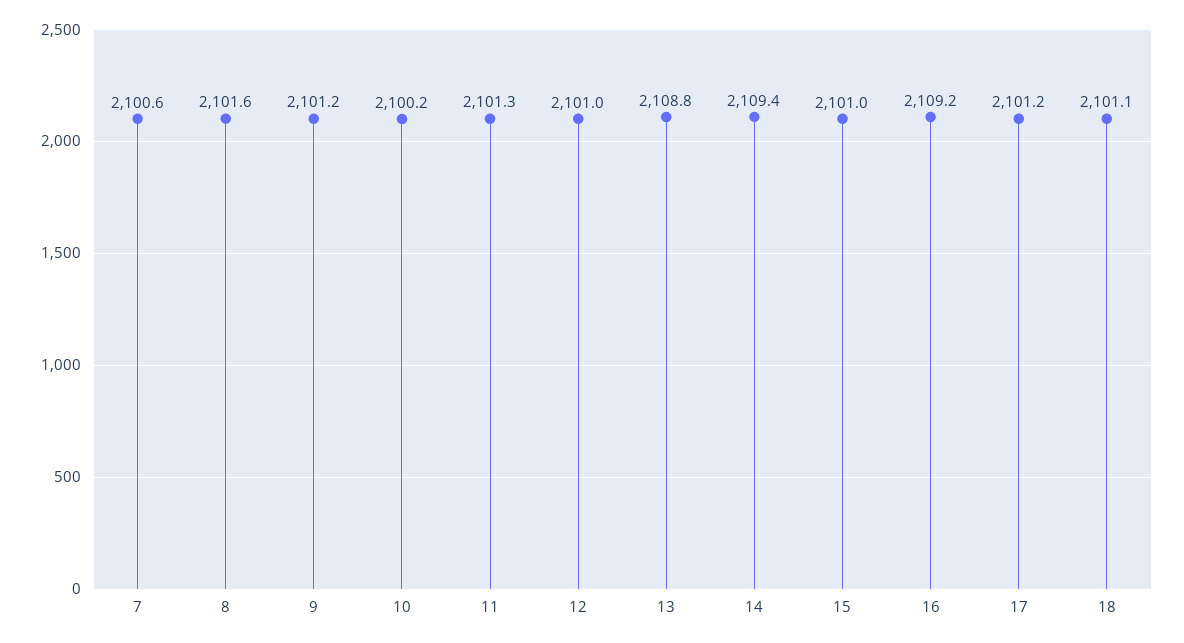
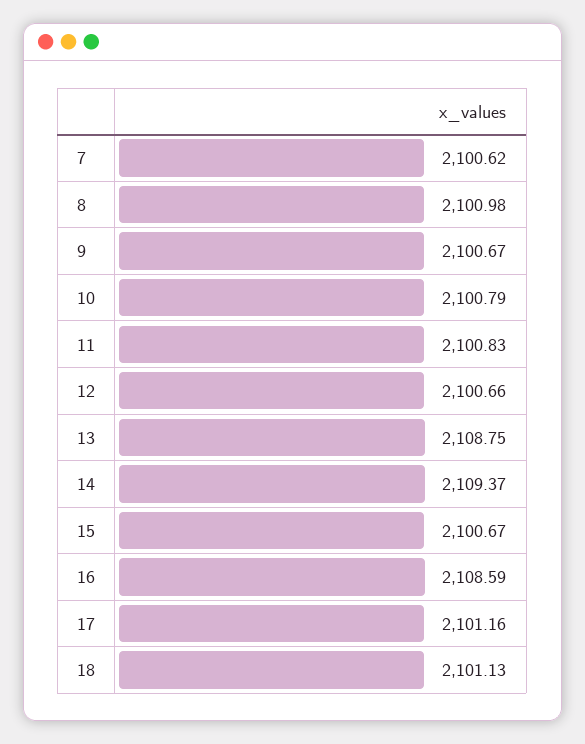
  {
    "7": 2100.62,
-   "8": 2101.6,
+   "8": 2100.98,
-   "9": 2101.2,
+   "9": 2100.67,
-   "10": 2100.2,
+   "10": 2100.79,
-   "11": 2101.3,
+   "11": 2100.83,
-   "12": 2101,
+   "12": 2100.66,
    "13": 2108.75,
    "14": 2109.37,
-   "15": 2101,
+   "15": 2100.67,
-   "16": 2109.2,
+   "16": 2108.59,
    "17": 2101.16,
    "18": 2101.13
  }

